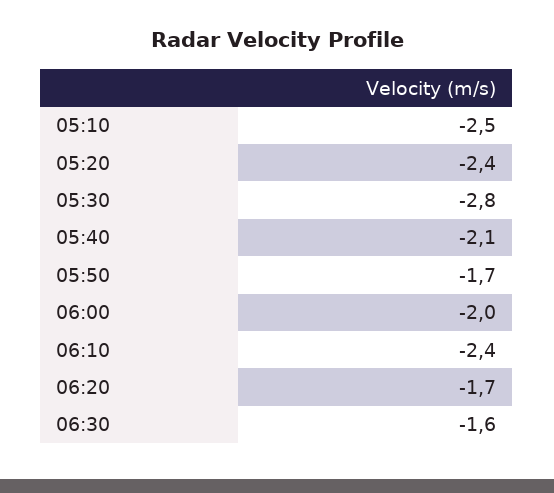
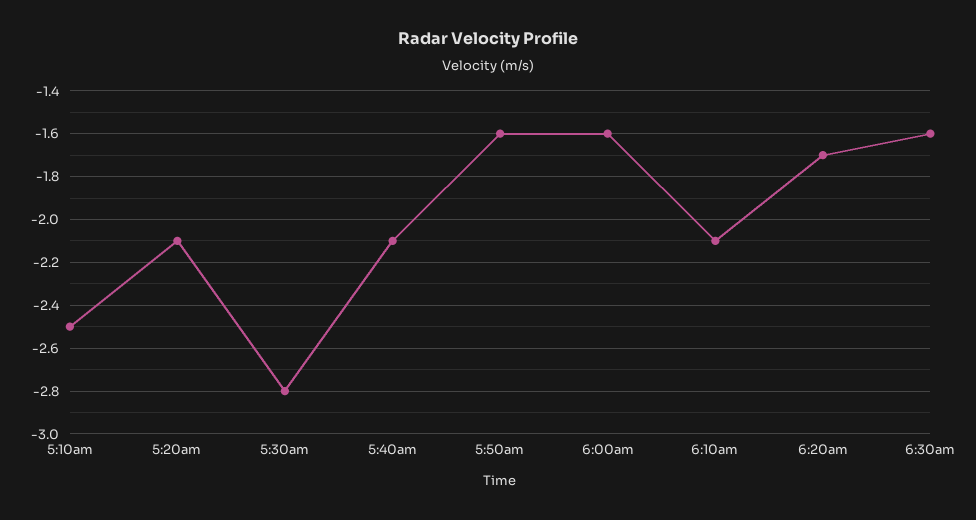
  {
    "05:10": -2.5,
-   "05:20": -2.4,
+   "05:20": -2.1,
    "05:30": -2.8,
    "05:40": -2.1,
-   "05:50": -1.7,
+   "05:50": -1.6,
-   "06:00": -2,
+   "06:00": -1.6,
-   "06:10": -2.4,
+   "06:10": -2.1,
    "06:20": -1.7,
    "06:30": -1.6
  }

